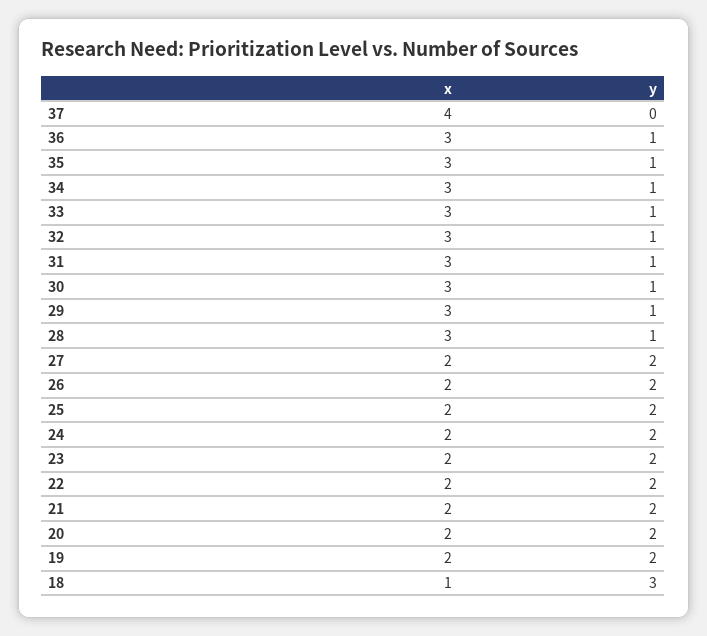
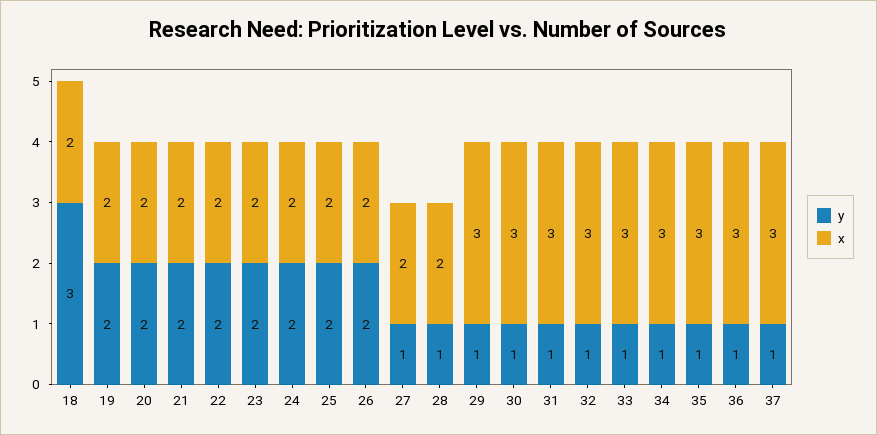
  {
    "x": {
-     "37": 4,
+     "37": 3,
      "36": 3,
      "35": 3,
      "34": 3,
      "33": 3,
      "32": 3,
      "31": 3,
      "30": 3,
      "29": 3,
-     "28": 3,
+     "28": 2,
      "27": 2,
      "26": 2,
      "25": 2,
      "24": 2,
      "23": 2,
      "22": 2,
      "21": 2,
      "20": 2,
      "19": 2,
-     "18": 1
+     "18": 2
    },
    "y": {
-     "37": 0,
+     "37": 1,
      "36": 1,
      "35": 1,
      "34": 1,
      "33": 1,
      "32": 1,
      "31": 1,
      "30": 1,
      "29": 1,
      "28": 1,
-     "27": 2,
+     "27": 1,
      "26": 2,
      "25": 2,
      "24": 2,
      "23": 2,
      "22": 2,
      "21": 2,
      "20": 2,
      "19": 2,
      "18": 3
    }
  }

